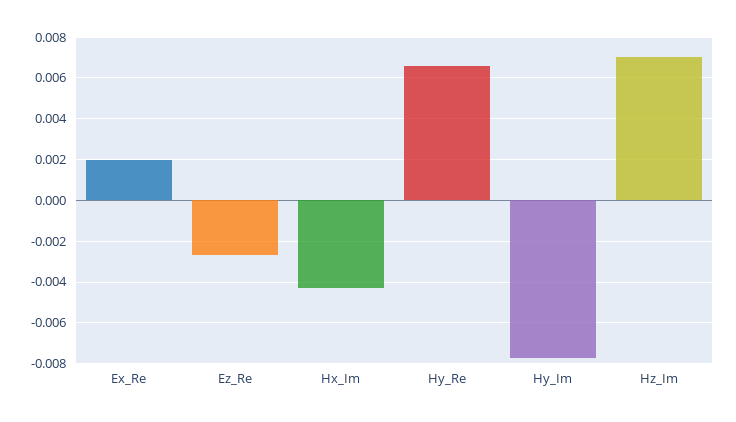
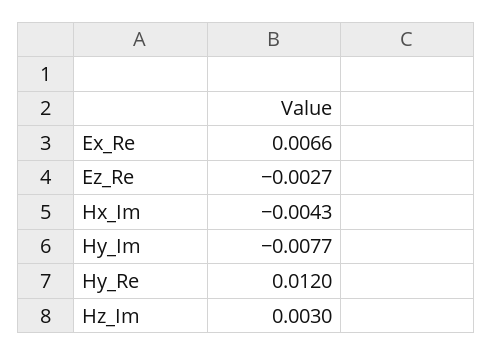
  {
-   "Ex_Re": 0.002,
+   "Ex_Re": 0.0066,
    "Ez_Re": -0.0027,
    "Hx_Im": -0.0043,
-   "Hy_Re": 0.0065,
+   "Hy_Re": 0.012,
    "Hy_Im": -0.0077,
-   "Hz_Im": 0.007
+   "Hz_Im": 0.003
  }

